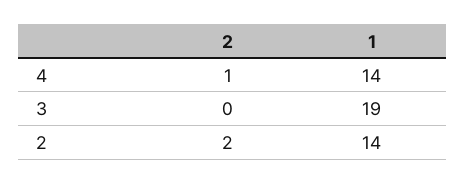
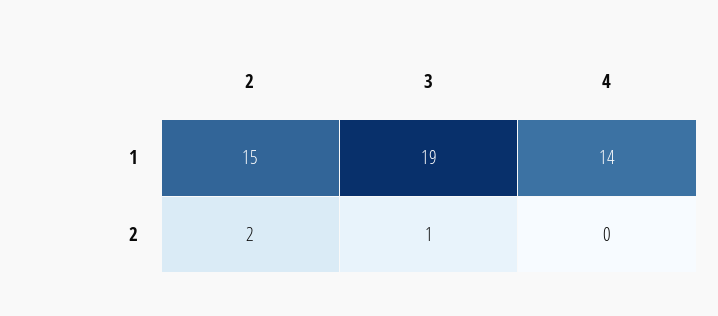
  {
    "2": {
-     "4": 1,
+     "4": 0,
-     "3": 0,
+     "3": 1,
      "2": 2
    },
    "1": {
      "4": 14,
      "3": 19,
-     "2": 14
+     "2": 15
    }
  }

